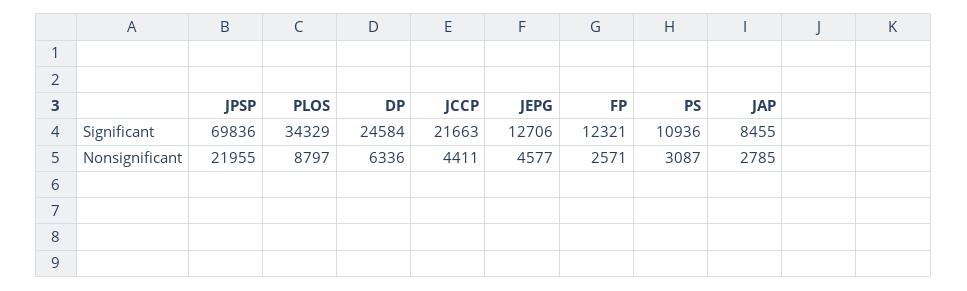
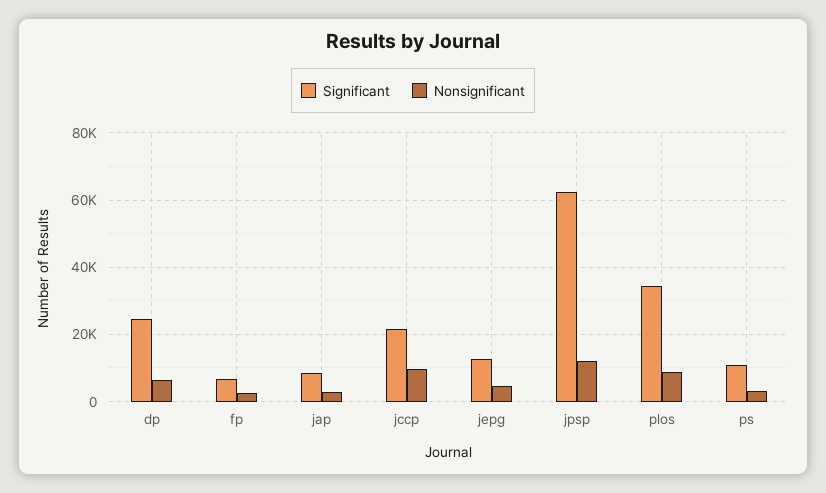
  {
    "Significant": {
-     "JPSP": 69836,
+     "JPSP": 62000,
      "PLOS": 34329,
      "DP": 24584,
      "JCCP": 21663,
      "JEPG": 12706,
-     "FP": 12321,
+     "FP": 6000,
      "PS": 10936,
      "JAP": 8455
    },
    "Nonsignificant": {
-     "JPSP": 21955,
+     "JPSP": 12000,
      "PLOS": 8797,
      "DP": 6336,
-     "JCCP": 4411,
+     "JCCP": 10000,
      "JEPG": 4577,
      "FP": 2571,
      "PS": 3087,
      "JAP": 2785
    }
  }

